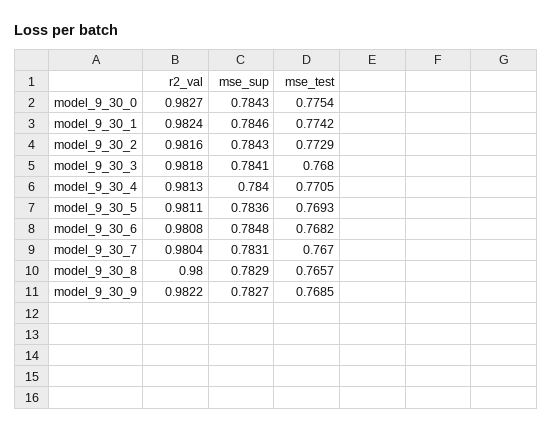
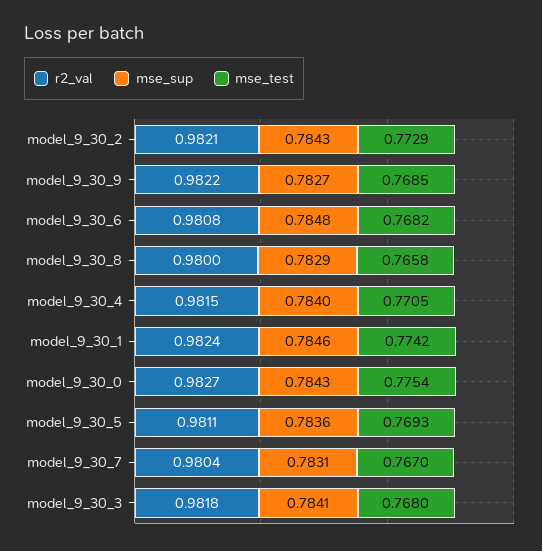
  {
    "r2_val": {
      "model_9_30_0": 0.9827,
      "model_9_30_1": 0.9824,
-     "model_9_30_2": 0.9816,
+     "model_9_30_2": 0.9821,
      "model_9_30_3": 0.9818,
-     "model_9_30_4": 0.9813,
+     "model_9_30_4": 0.9815,
      "model_9_30_5": 0.9811,
      "model_9_30_6": 0.9808,
      "model_9_30_7": 0.9804,
      "model_9_30_8": 0.98,
      "model_9_30_9": 0.9822
    },
    "mse_sup": {
      "model_9_30_0": 0.7843,
      "model_9_30_1": 0.7846,
      "model_9_30_2": 0.7843,
      "model_9_30_3": 0.7841,
      "model_9_30_4": 0.784,
      "model_9_30_5": 0.7836,
      "model_9_30_6": 0.7848,
      "model_9_30_7": 0.7831,
      "model_9_30_8": 0.7829,
      "model_9_30_9": 0.7827
    },
    "mse_test": {
      "model_9_30_0": 0.7754,
      "model_9_30_1": 0.7742,
      "model_9_30_2": 0.7729,
      "model_9_30_3": 0.768,
      "model_9_30_4": 0.7705,
      "model_9_30_5": 0.7693,
      "model_9_30_6": 0.7682,
      "model_9_30_7": 0.767,
-     "model_9_30_8": 0.7657,
+     "model_9_30_8": 0.7658,
      "model_9_30_9": 0.7685
    }
  }

